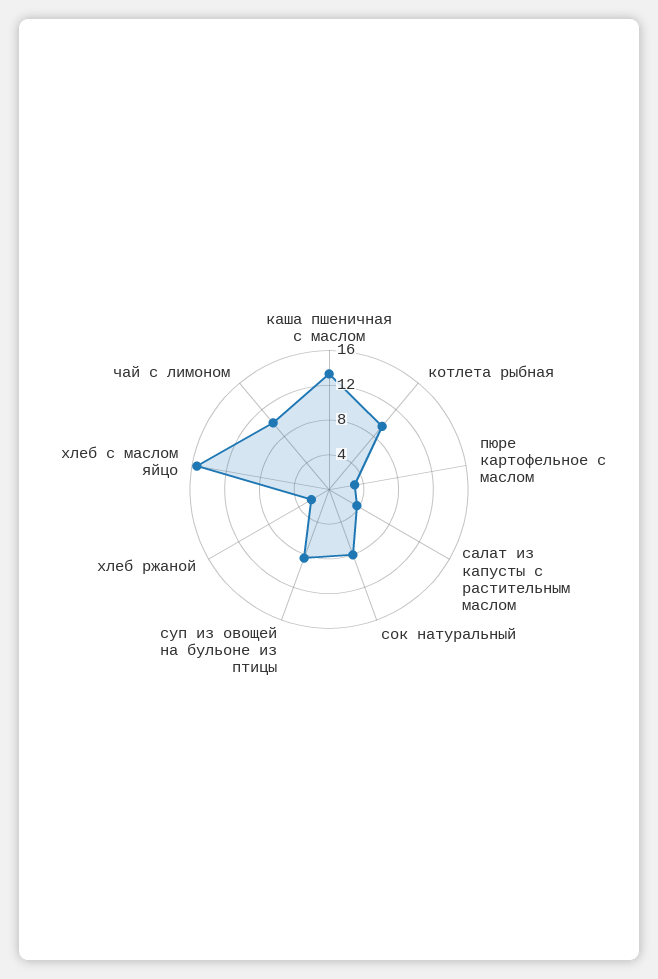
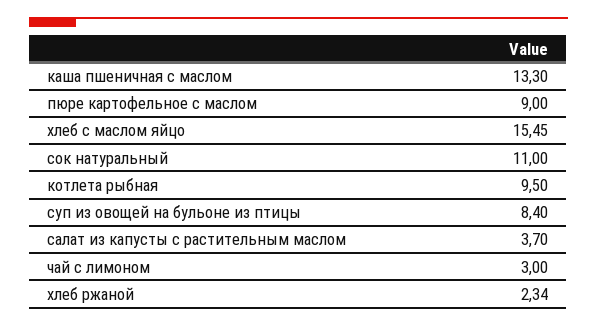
  {
    "каша пшеничная с маслом": 13.3,
    "котлета рыбная": 9.5,
-   "пюре картофельное с маслом": 3,
+   "пюре картофельное с маслом": 9,
    "салат из капусты с растительным маслом": 3.7,
-   "сок натуральный": 8,
+   "сок натуральный": 11,
    "суп из овощей на бульоне из птицы": 8.4,
    "хлеб ржаной": 2.34,
    "хлеб с маслом яйцо": 15.45,
-   "чай с лимоном": 10
+   "чай с лимоном": 3
  }

